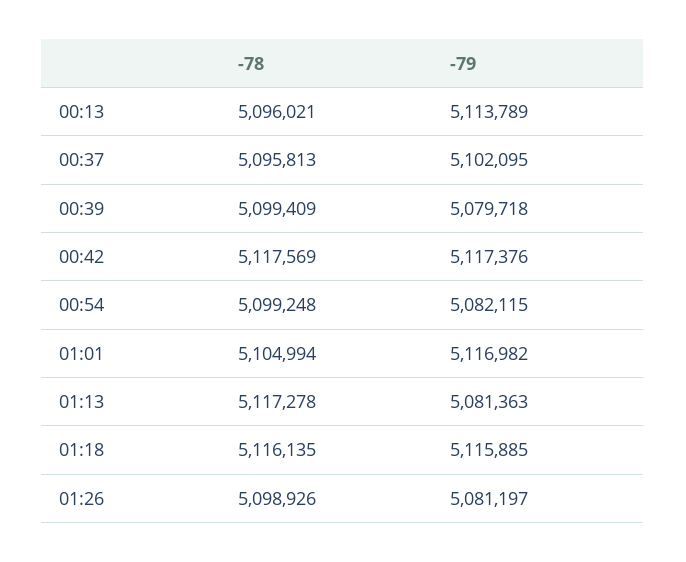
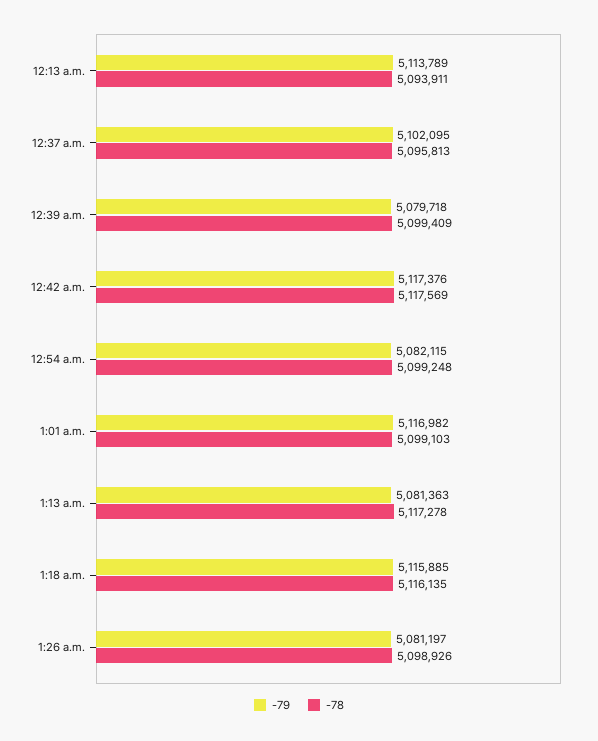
  {
    "-78": {
-     "00:13": 5096021,
+     "00:13": 5093911,
      "00:37": 5095813,
      "00:39": 5099409,
      "00:42": 5117569,
      "00:54": 5099248,
-     "01:01": 5104994,
+     "01:01": 5099103,
      "01:13": 5117278,
      "01:18": 5116135,
      "01:26": 5098926
    },
    "-79": {
      "00:13": 5113789,
      "00:37": 5102095,
      "00:39": 5079718,
      "00:42": 5117376,
      "00:54": 5082115,
      "01:01": 5116982,
      "01:13": 5081363,
      "01:18": 5115885,
      "01:26": 5081197
    }
  }

